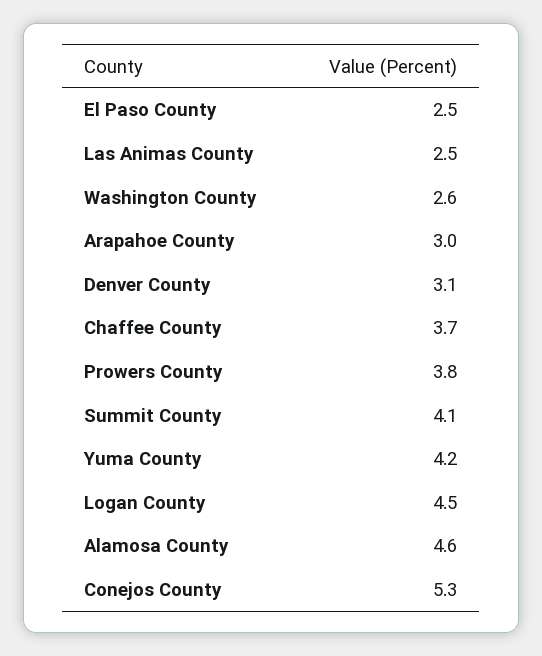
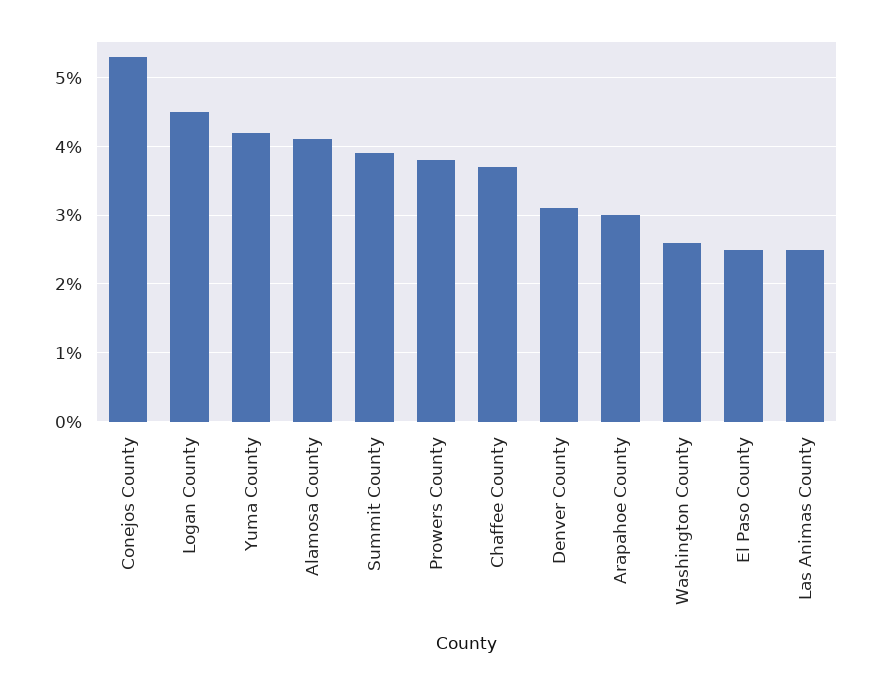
  {
    "El Paso County": 2.5,
    "Las Animas County": 2.5,
    "Washington County": 2.6,
    "Arapahoe County": 3,
    "Denver County": 3.1,
    "Chaffee County": 3.7,
    "Prowers County": 3.8,
-   "Summit County": 4.1,
+   "Summit County": 3.9,
    "Yuma County": 4.2,
    "Logan County": 4.5,
-   "Alamosa County": 4.6,
+   "Alamosa County": 4.1,
    "Conejos County": 5.3
  }

